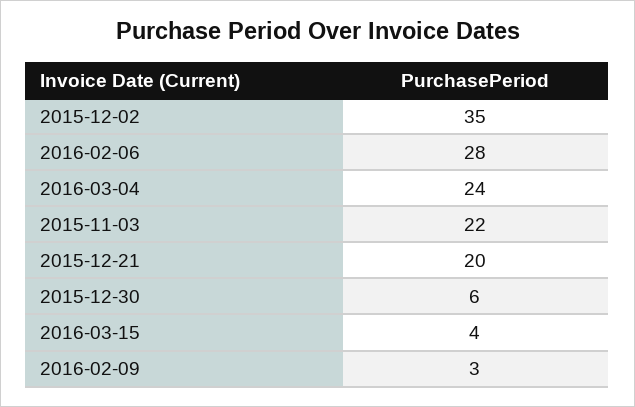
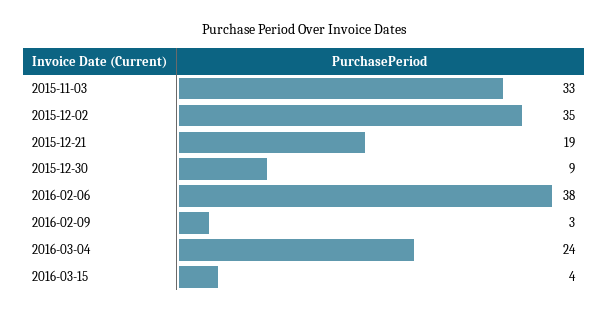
  {
    "2015-12-02": 35,
-   "2016-02-06": 28,
+   "2016-02-06": 38,
    "2016-03-04": 24,
-   "2015-11-03": 22,
+   "2015-11-03": 33,
-   "2015-12-21": 20,
+   "2015-12-21": 19,
-   "2015-12-30": 6,
+   "2015-12-30": 9,
    "2016-03-15": 4,
    "2016-02-09": 3
  }

